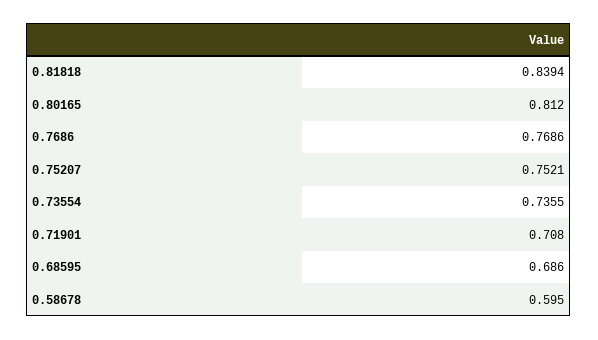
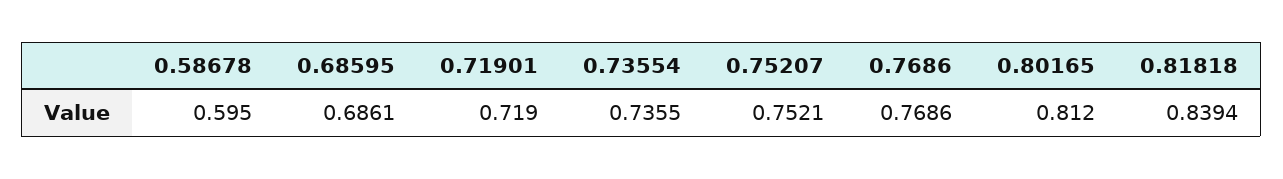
  {
    "0.81818": 0.8394,
    "0.80165": 0.812,
    "0.7686": 0.7686,
    "0.75207": 0.7521,
    "0.73554": 0.7355,
-   "0.71901": 0.708,
+   "0.71901": 0.719,
-   "0.68595": 0.686,
+   "0.68595": 0.6861,
    "0.58678": 0.595
  }

